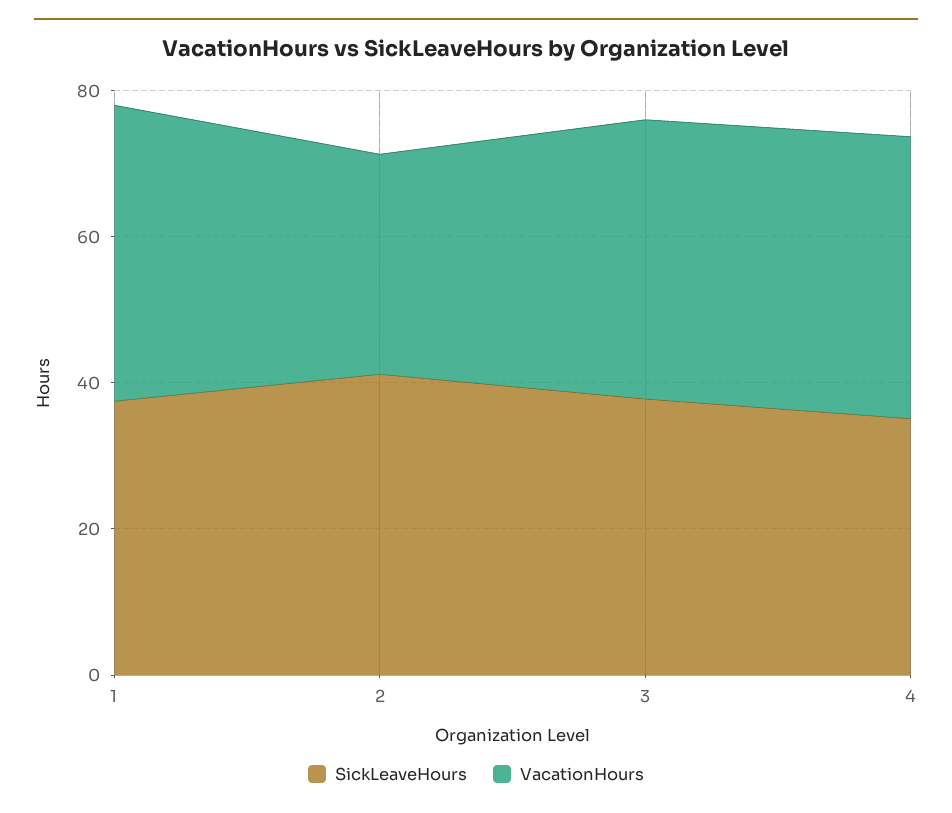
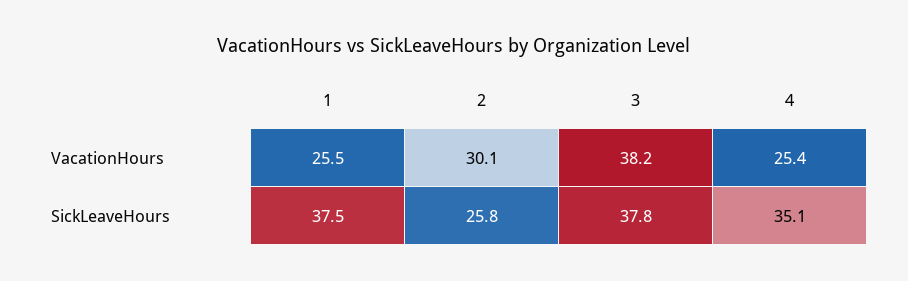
  {
    "SickLeaveHours": {
      "1": 37.5,
-     "2": 40,
+     "2": 25.8,
      "3": 37.8,
      "4": 35.1
    },
    "VacationHours": {
-     "1": 40,
+     "1": 25.5,
      "2": 30.1,
      "3": 38.2,
-     "4": 40
+     "4": 25.4
    }
  }

